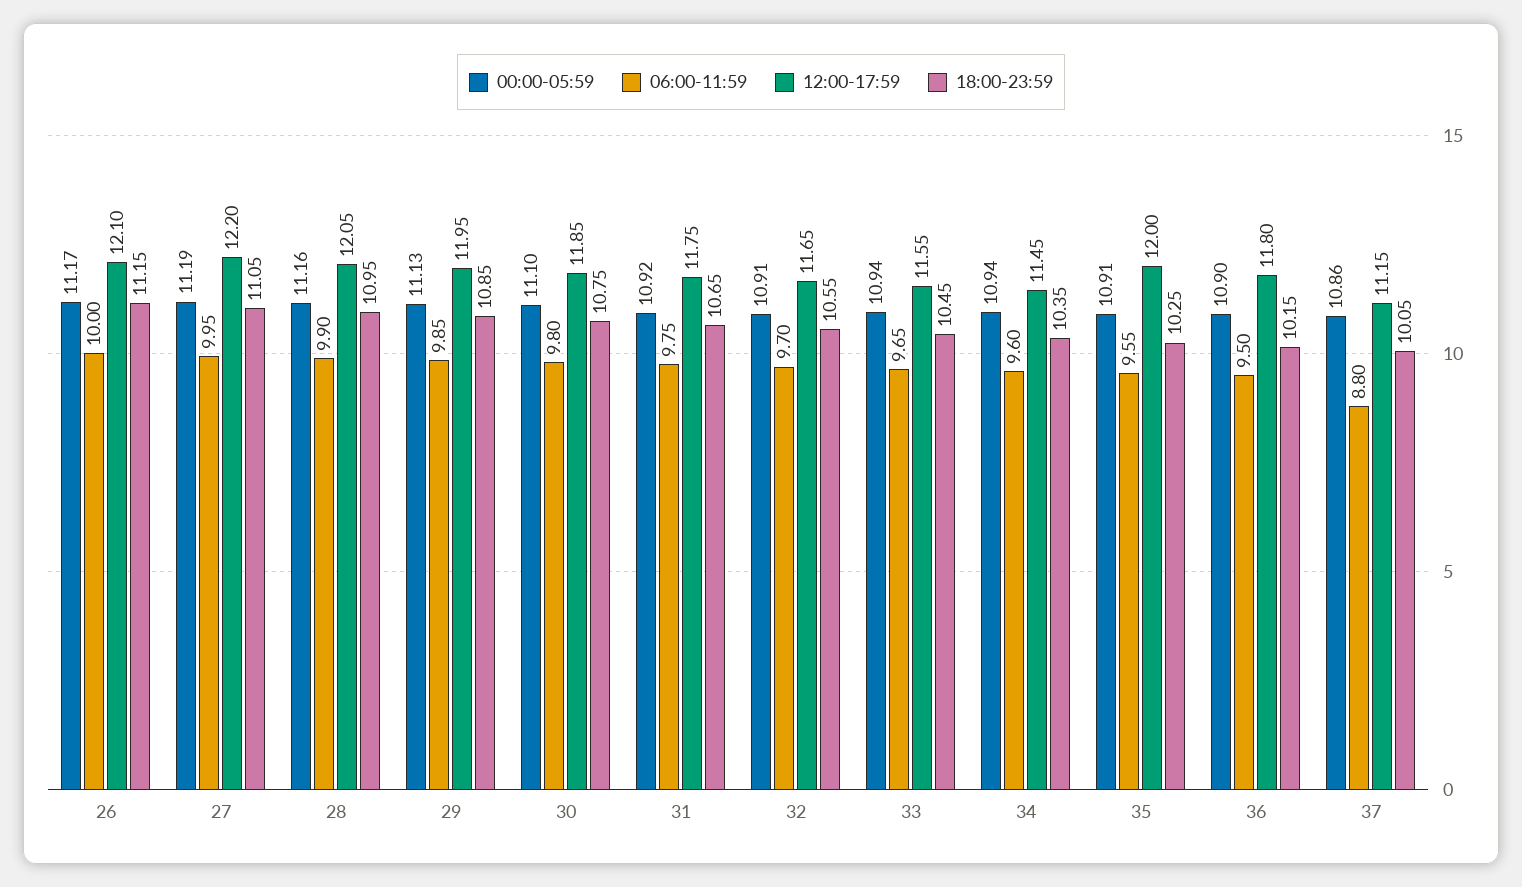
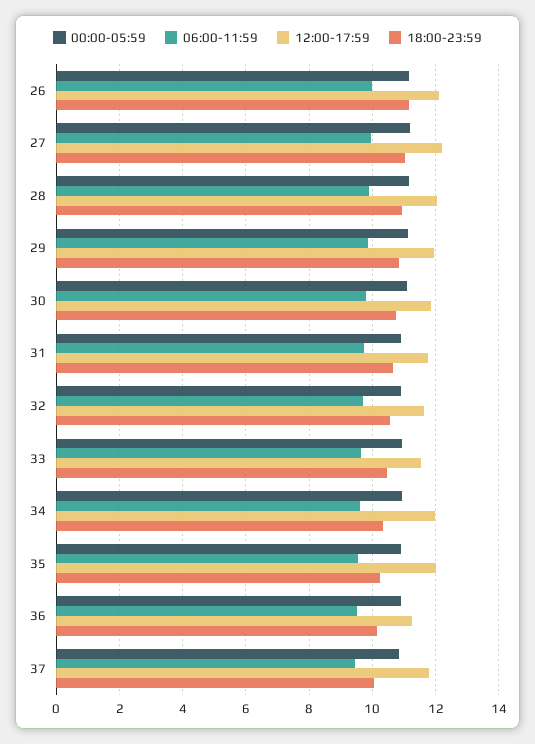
  {
    "00:00-05:59": {
      "26": 11.17,
      "27": 11.19,
      "28": 11.16,
      "29": 11.13,
      "30": 11.1,
      "31": 10.92,
      "32": 10.91,
      "33": 10.94,
      "34": 10.94,
      "35": 10.91,
      "36": 10.9,
      "37": 10.86
    },
    "06:00-11:59": {
      "26": 10,
      "27": 9.95,
      "28": 9.9,
      "29": 9.85,
      "30": 9.8,
      "31": 9.75,
      "32": 9.7,
      "33": 9.65,
      "34": 9.6,
      "35": 9.55,
      "36": 9.5,
-     "37": 8.8
+     "37": 9.4
    },
    "12:00-17:59": {
      "26": 12.1,
      "27": 12.2,
      "28": 12.05,
      "29": 11.95,
      "30": 11.85,
      "31": 11.75,
      "32": 11.65,
      "33": 11.55,
-     "34": 11.45,
+     "34": 12,
      "35": 12,
-     "36": 11.8,
+     "36": 11.2,
-     "37": 11.15
+     "37": 11.8
    },
    "18:00-23:59": {
      "26": 11.15,
      "27": 11.05,
      "28": 10.95,
      "29": 10.85,
      "30": 10.75,
      "31": 10.65,
      "32": 10.55,
      "33": 10.45,
      "34": 10.35,
      "35": 10.25,
      "36": 10.15,
      "37": 10.05
    }
  }

